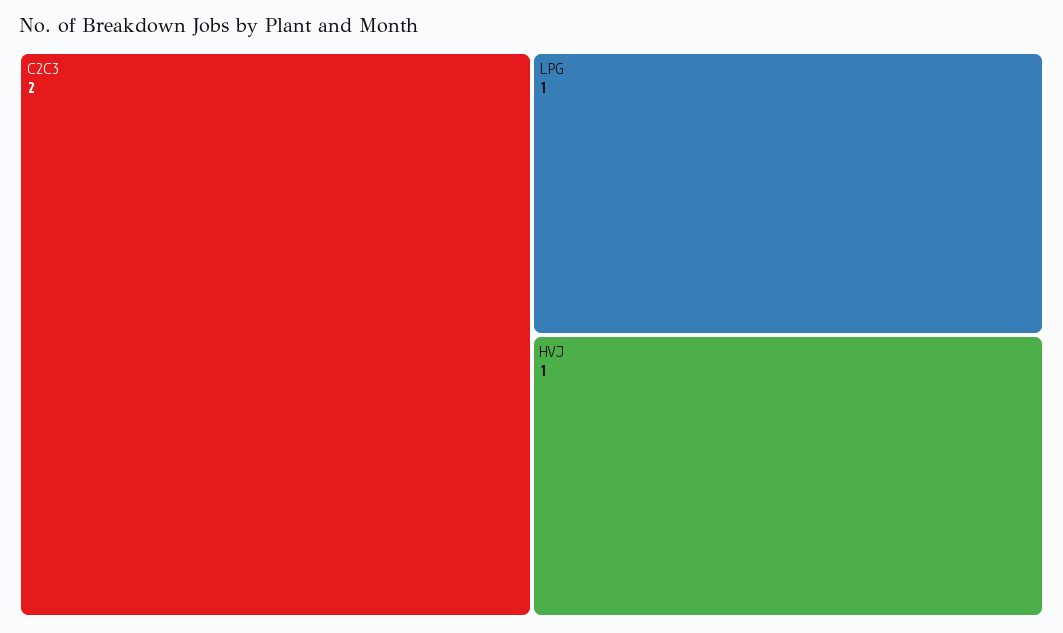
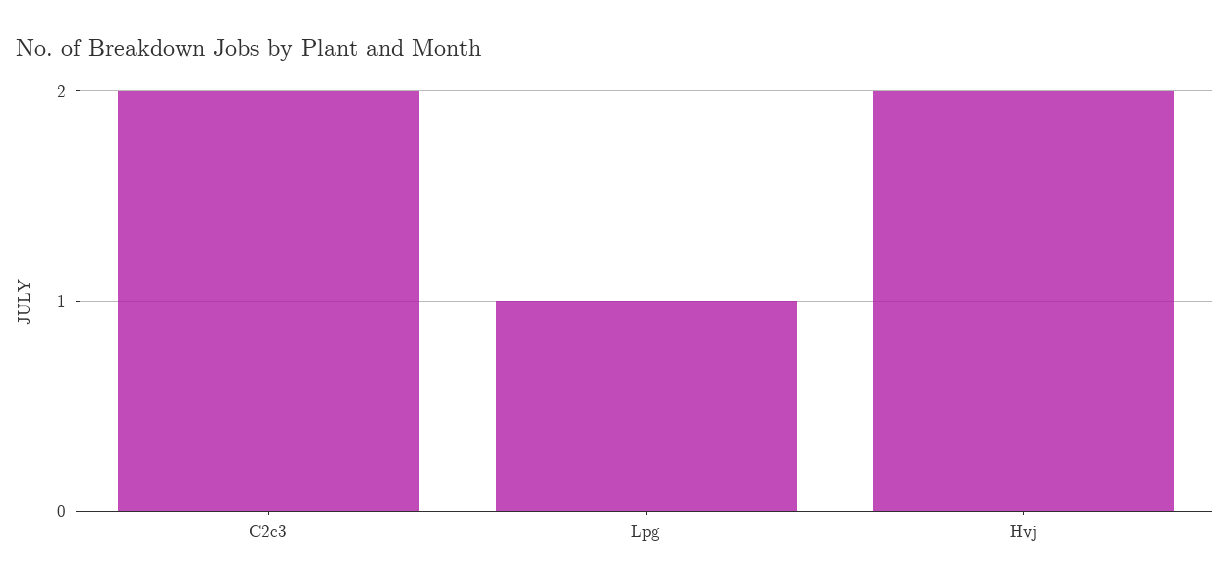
  {
    "C2C3": 2,
    "LPG": 1,
-   "HVJ": 1
+   "HVJ": 2
  }

